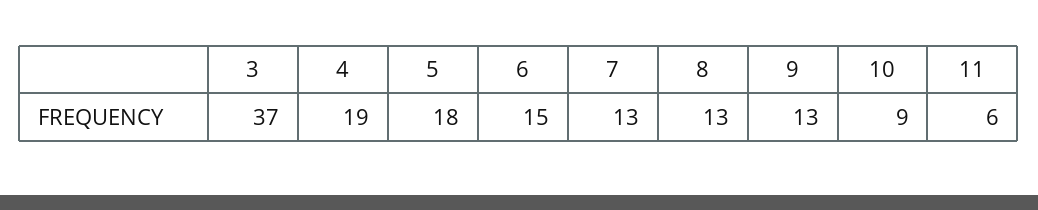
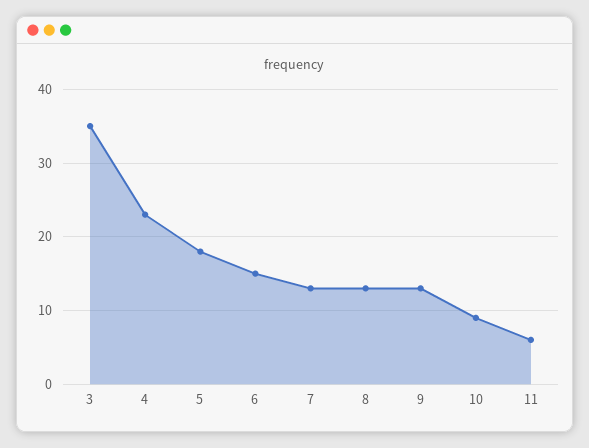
  {
-   "3": 37,
+   "3": 35,
-   "4": 19,
+   "4": 23,
    "5": 18,
    "6": 15,
    "7": 13,
    "8": 13,
    "9": 13,
    "10": 9,
    "11": 6
  }

